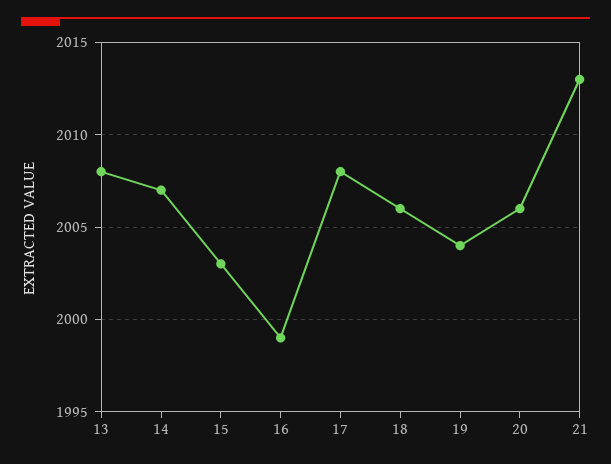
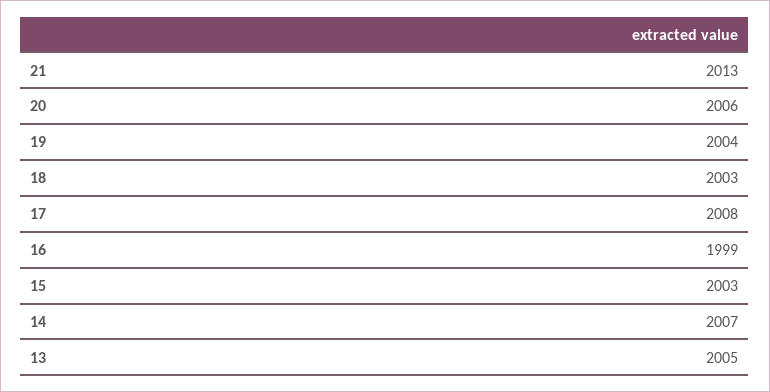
  {
-   "13": 2008,
+   "13": 2005,
    "14": 2007,
    "15": 2003,
    "16": 1999,
    "17": 2008,
-   "18": 2006,
+   "18": 2003,
    "19": 2004,
    "20": 2006,
    "21": 2013
  }

